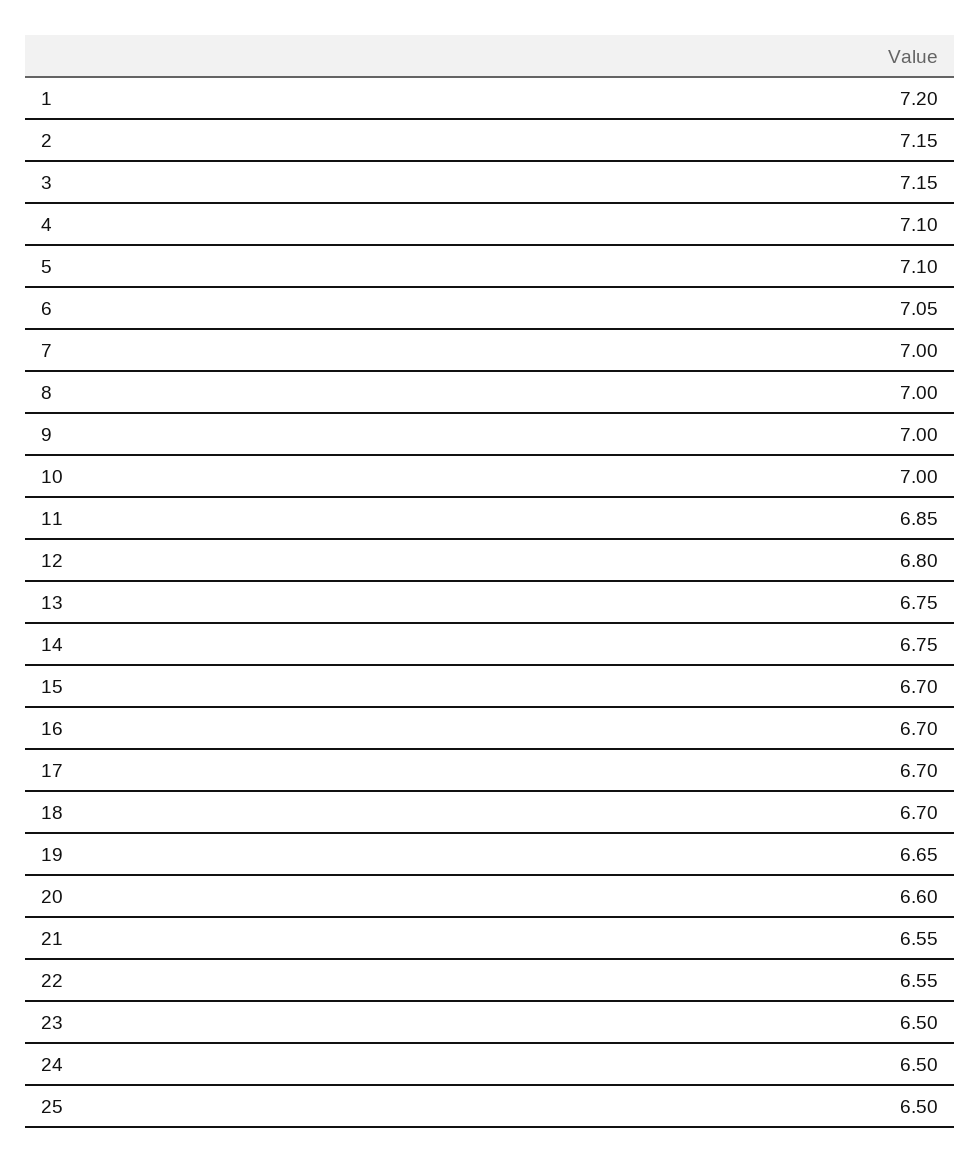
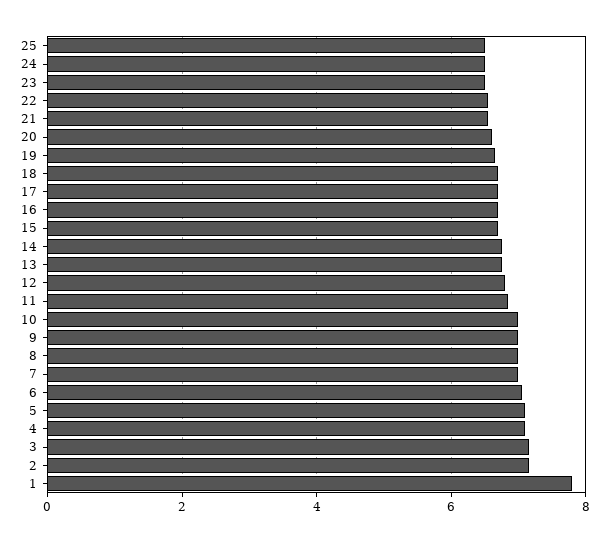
  {
-   "1": 7.2,
+   "1": 7.8,
    "2": 7.15,
    "3": 7.15,
    "4": 7.1,
    "5": 7.1,
    "6": 7.05,
    "7": 7,
    "8": 7,
    "9": 7,
    "10": 7,
    "11": 6.85,
    "12": 6.8,
    "13": 6.75,
    "14": 6.75,
    "15": 6.7,
    "16": 6.7,
    "17": 6.7,
    "18": 6.7,
    "19": 6.65,
    "20": 6.6,
    "21": 6.55,
    "22": 6.55,
    "23": 6.5,
    "24": 6.5,
    "25": 6.5
  }

